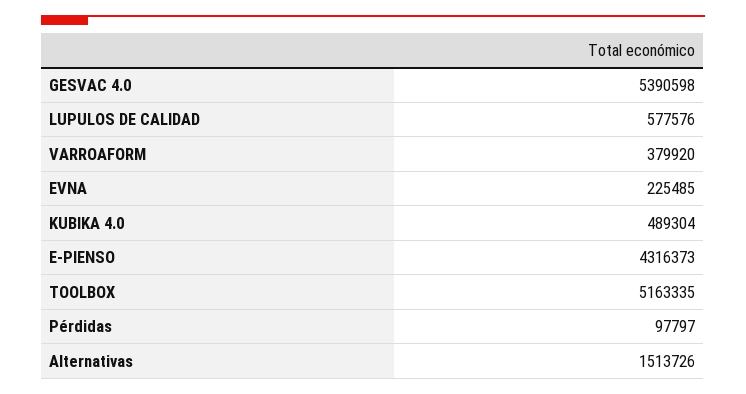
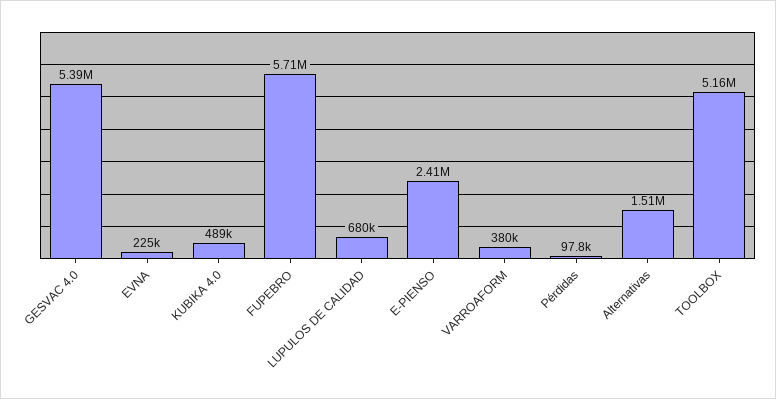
  {
    "GESVAC 4.0": 5390598,
-   "LUPULOS DE CALIDAD": 577576,
+   "LUPULOS DE CALIDAD": 680000,
    "VARROAFORM": 379920,
    "EVNA": 225485,
    "KUBIKA 4.0": 489304,
-   "E-PIENSO": 4316373,
+   "E-PIENSO": 2410000,
    "TOOLBOX": 5163335,
    "Pérdidas": 97797,
-   "Alternativas": 1513726
+   "Alternativas": 1513726,
+   "FUPEBRO": 5710000
  }

